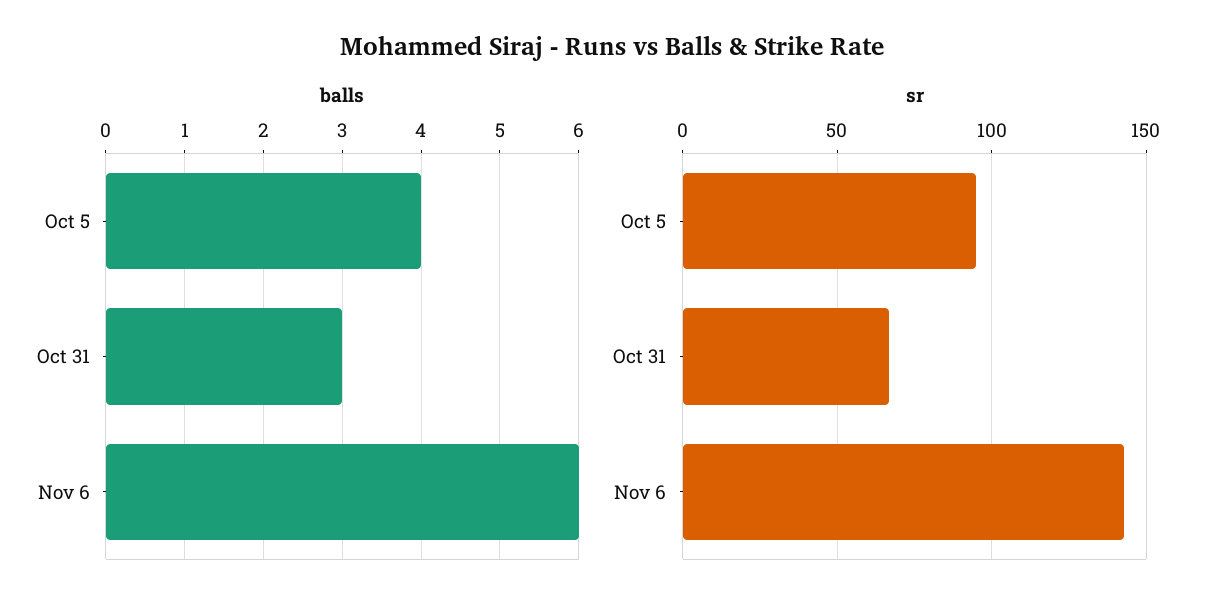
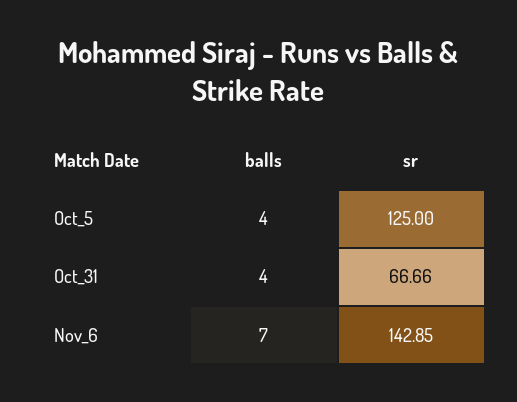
  {
    "balls": {
      "Oct 5": 4,
-     "Oct 31": 3,
+     "Oct 31": 4,
-     "Nov 6": 6
+     "Nov 6": 7
    },
    "sr": {
-     "Oct 5": 95,
+     "Oct 5": 125,
      "Oct 31": 66.66,
      "Nov 6": 142.85
    }
  }

